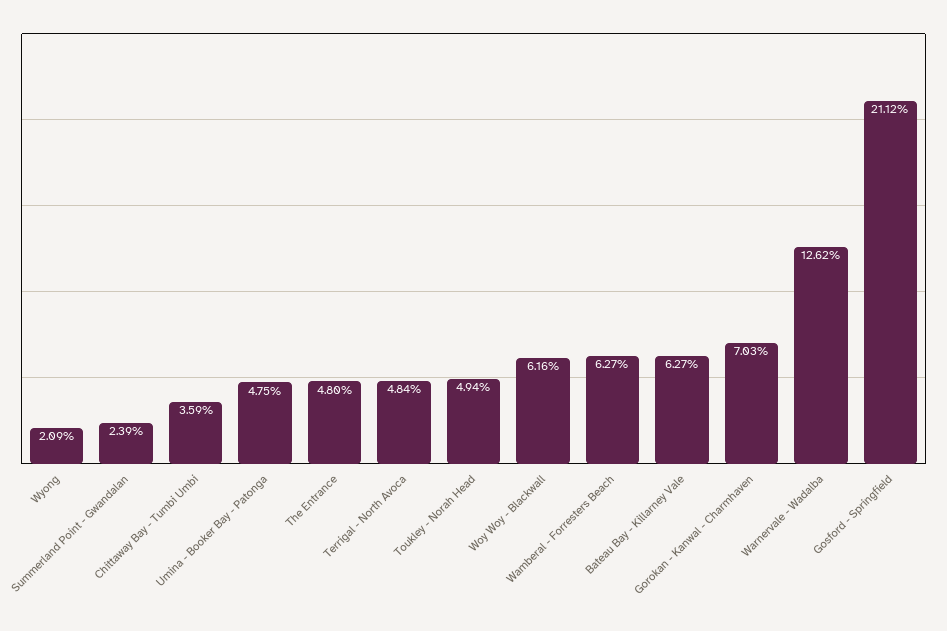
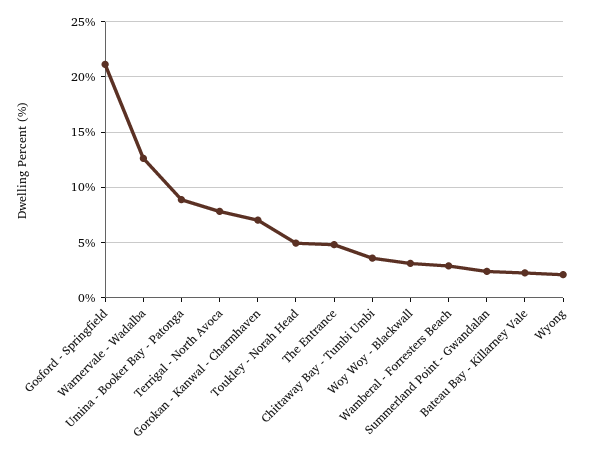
  {
    "Wyong": 2.09,
    "Summerland Point - Gwandalan": 2.39,
    "Chittaway Bay - Tumbi Umbi": 3.59,
-   "Umina - Booker Bay - Patonga": 4.75,
+   "Umina - Booker Bay - Patonga": 9,
    "The Entrance": 4.8,
-   "Terrigal - North Avoca": 4.84,
+   "Terrigal - North Avoca": 8,
    "Toukley - Norah Head": 4.94,
-   "Woy Woy - Blackwall": 6.16,
+   "Woy Woy - Blackwall": 3,
-   "Wamberal - Forresters Beach": 6.27,
+   "Wamberal - Forresters Beach": 3,
-   "Bateau Bay - Killarney Vale": 6.27,
+   "Bateau Bay - Killarney Vale": 2,
    "Gorokan - Kanwal - Charmhaven": 7.03,
    "Warnervale - Wadalba": 12.62,
    "Gosford - Springfield": 21.12
  }

